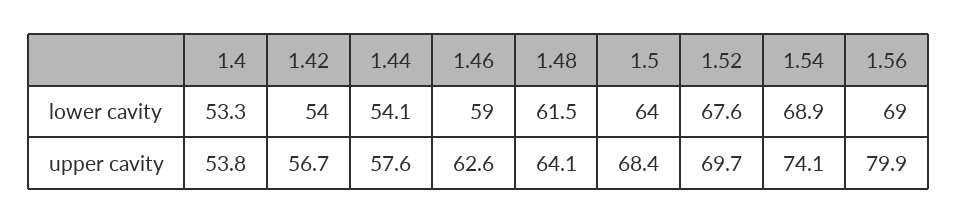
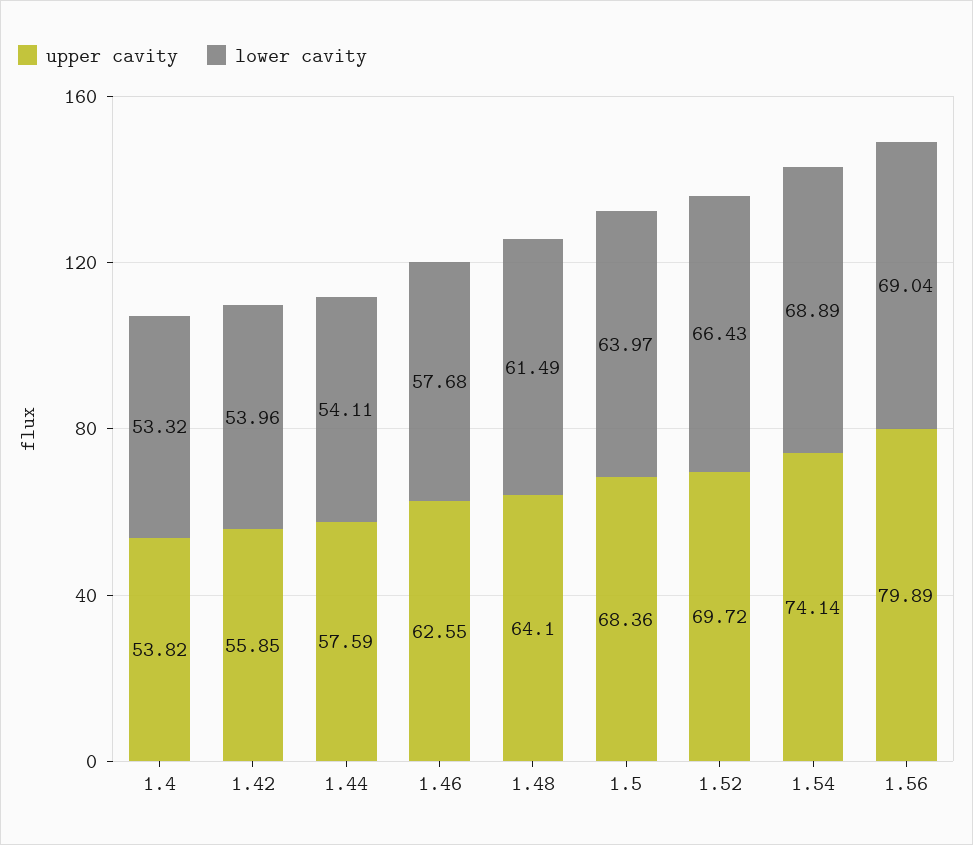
  {
    "lower cavity": {
      "1.4": 53.32,
      "1.42": 53.96,
      "1.44": 54.11,
-     "1.46": 59,
+     "1.46": 57.68,
      "1.48": 61.49,
      "1.5": 63.97,
-     "1.52": 67.6,
+     "1.52": 66.43,
      "1.54": 68.89,
      "1.56": 69.04
    },
    "upper cavity": {
      "1.4": 53.82,
-     "1.42": 56.7,
+     "1.42": 55.85,
      "1.44": 57.59,
      "1.46": 62.55,
      "1.48": 64.1,
      "1.5": 68.36,
      "1.52": 69.72,
      "1.54": 74.14,
      "1.56": 79.89
    }
  }

